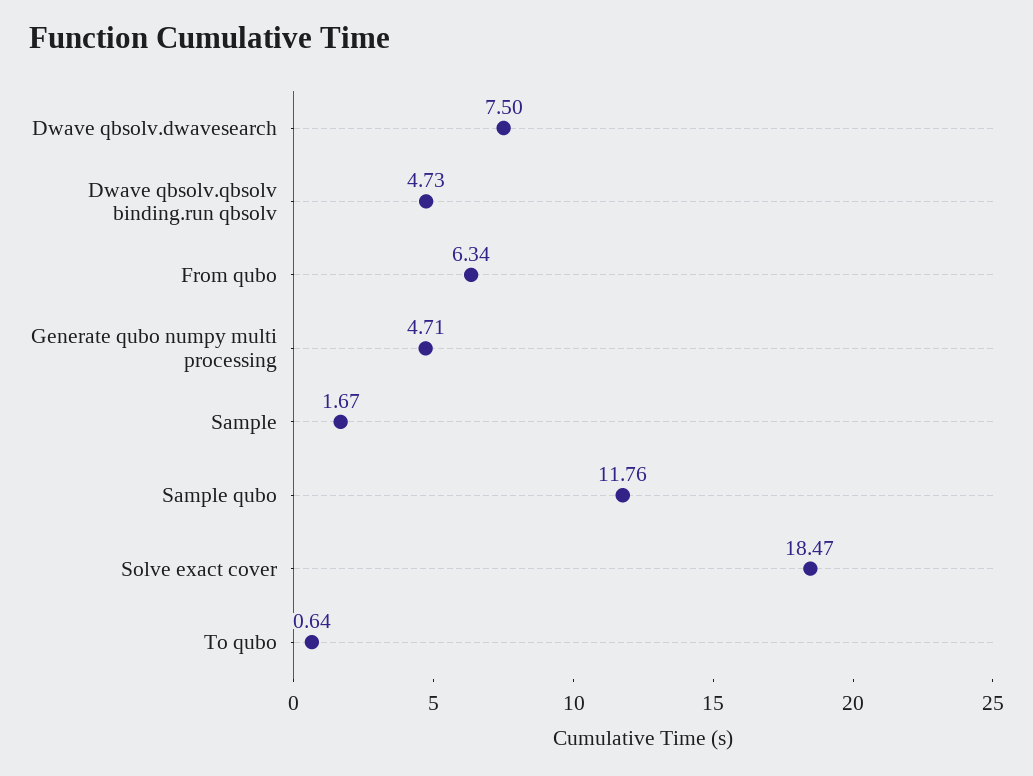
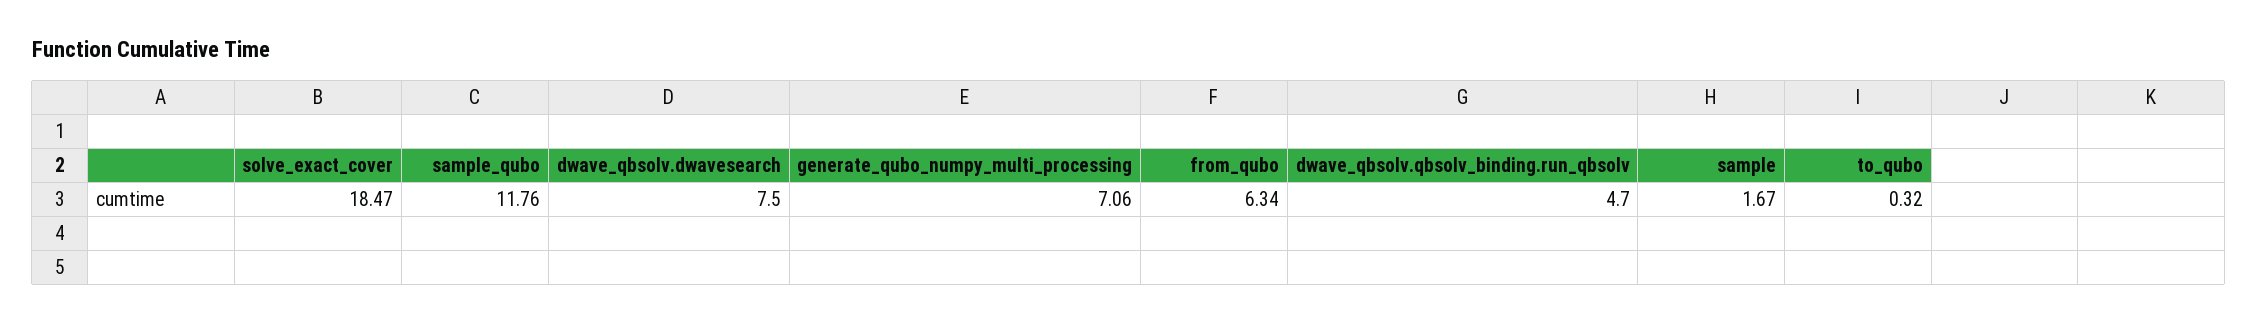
  {
    "Dwave qbsolv.dwavesearch": 7.5,
-   "Dwave qbsolv.qbsolv binding.run qbsolv": 4.73,
+   "Dwave qbsolv.qbsolv binding.run qbsolv": 4.7,
    "From qubo": 6.34,
-   "Generate qubo numpy multi processing": 4.71,
+   "Generate qubo numpy multi processing": 7.06,
    "Sample": 1.67,
    "Sample qubo": 11.76,
    "Solve exact cover": 18.47,
-   "To qubo": 0.64
+   "To qubo": 0.32
  }

